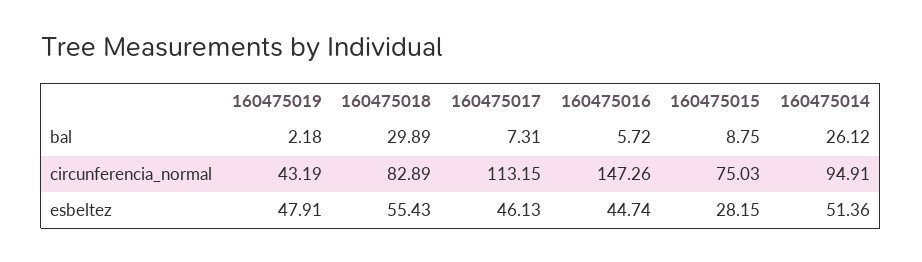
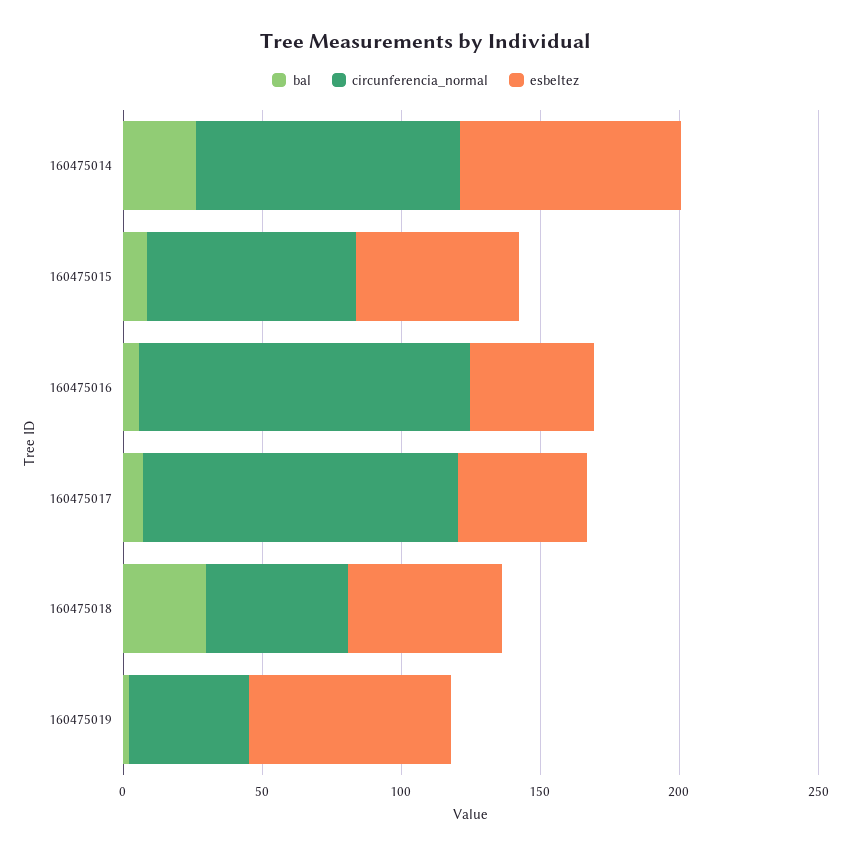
  {
    "bal": {
      "160475019": 2.18,
      "160475018": 29.89,
      "160475017": 7.31,
      "160475016": 5.72,
      "160475015": 8.75,
      "160475014": 26.12
    },
    "circunferencia_normal": {
      "160475019": 43.19,
-     "160475018": 82.89,
+     "160475018": 50,
      "160475017": 113.15,
-     "160475016": 147.26,
+     "160475016": 120,
      "160475015": 75.03,
      "160475014": 94.91
    },
    "esbeltez": {
-     "160475019": 47.91,
+     "160475019": 70,
      "160475018": 55.43,
      "160475017": 46.13,
      "160475016": 44.74,
-     "160475015": 28.15,
+     "160475015": 60,
-     "160475014": 51.36
+     "160475014": 80
    }
  }

